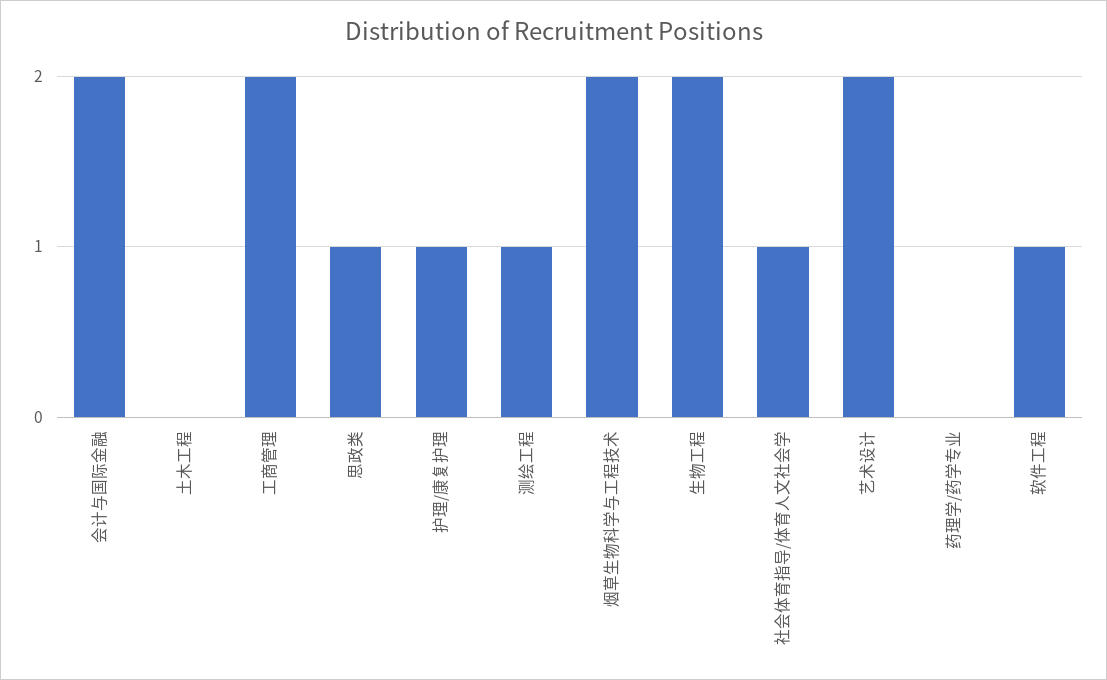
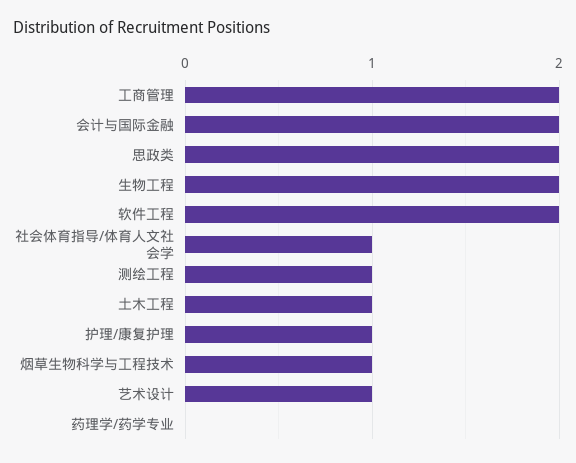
  {
    "会计与国际金融": 2,
-   "土木工程": 0,
+   "土木工程": 1,
    "工商管理": 2,
-   "思政类": 1,
+   "思政类": 2,
    "护理/康复护理": 1,
    "测绘工程": 1,
-   "烟草生物科学与工程技术": 2,
+   "烟草生物科学与工程技术": 1,
    "生物工程": 2,
    "社会体育指导/体育人文社会学": 1,
-   "艺术设计": 2,
+   "艺术设计": 1,
    "药理学/药学专业": 0,
-   "软件工程": 1
+   "软件工程": 2
  }

